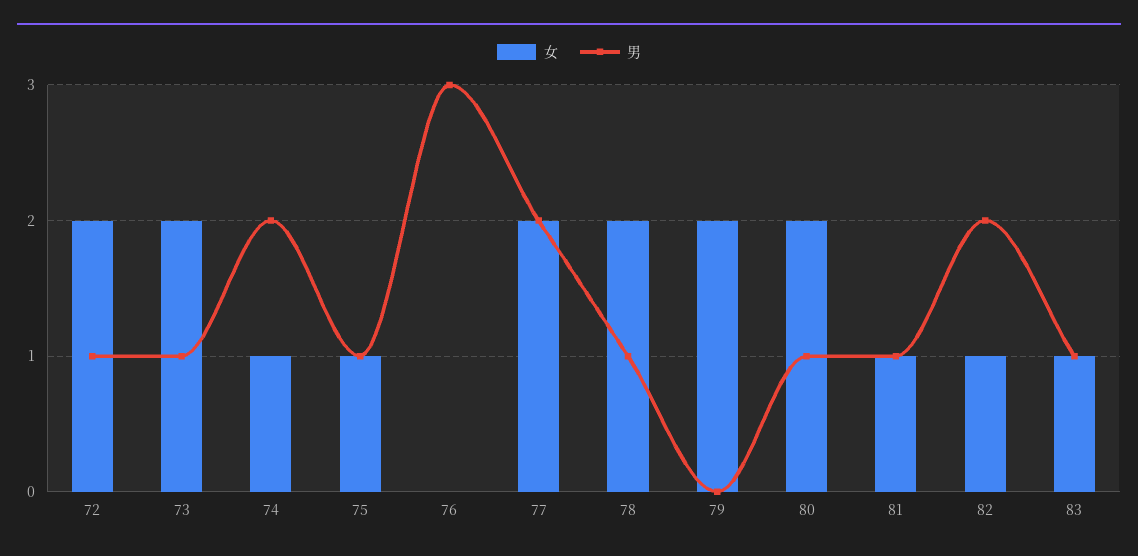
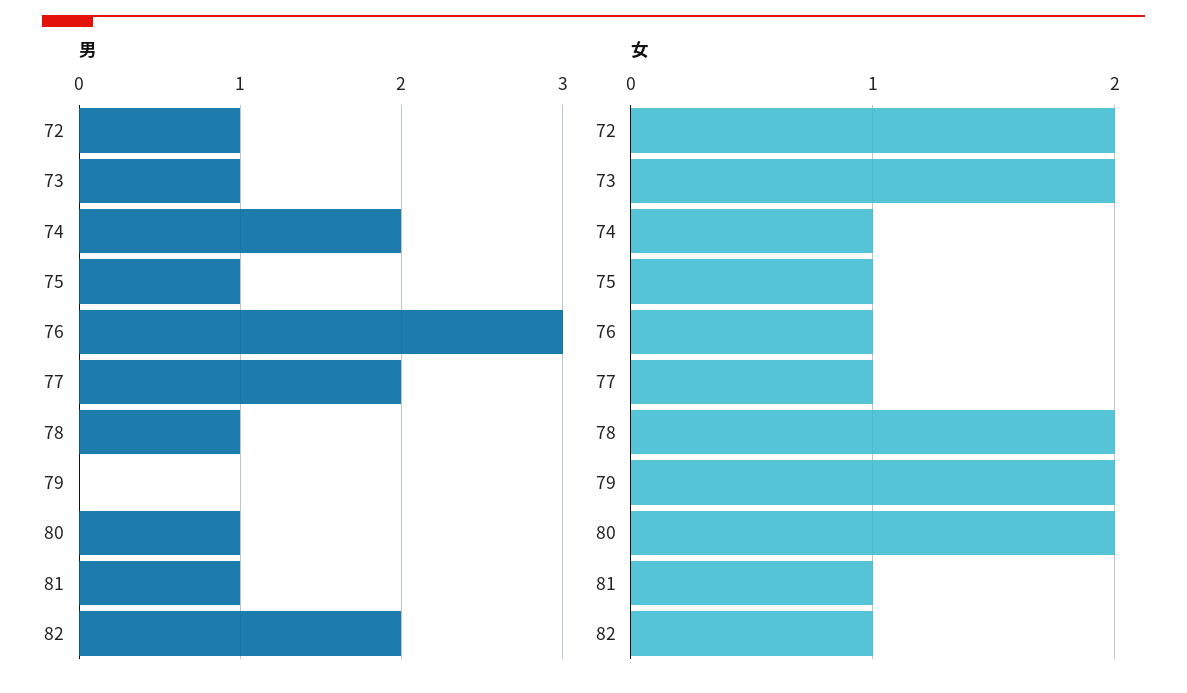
  {
    "女": {
      "72": 2,
      "73": 2,
      "74": 1,
      "75": 1,
-     "76": 0,
+     "76": 1,
-     "77": 2,
+     "77": 1,
      "78": 2,
      "79": 2,
      "80": 2,
      "81": 1,
-     "82": 1,
+     "82": 1
-     "83": 1
    },
    "男": {
      "72": 1,
      "73": 1,
      "74": 2,
      "75": 1,
      "76": 3,
      "77": 2,
      "78": 1,
      "79": 0,
      "80": 1,
      "81": 1,
-     "82": 2,
+     "82": 2
-     "83": 1
    }
  }

